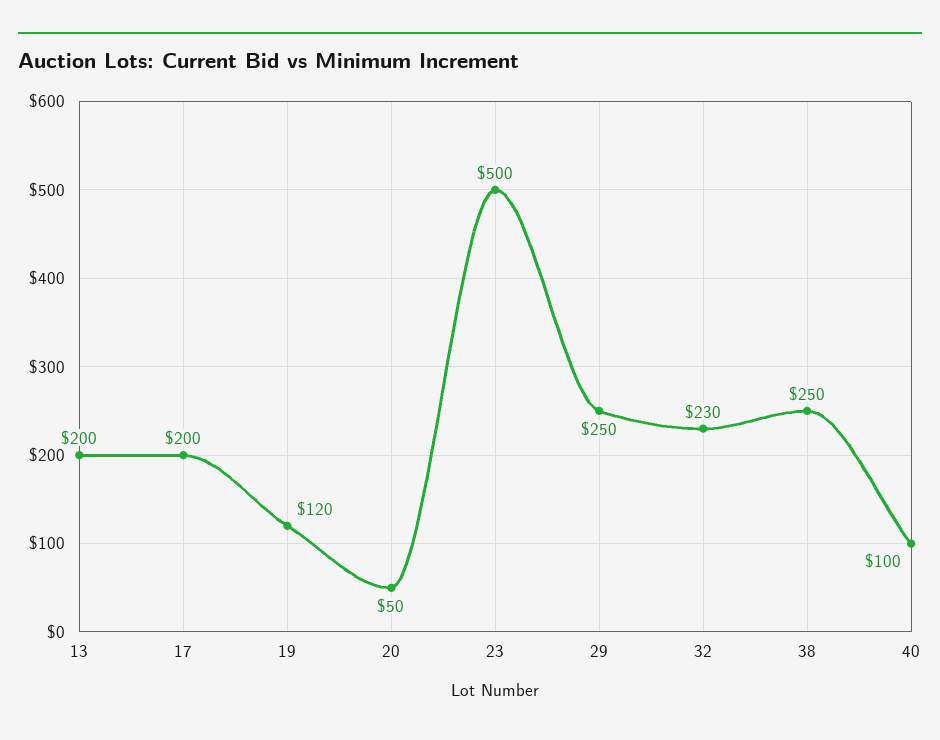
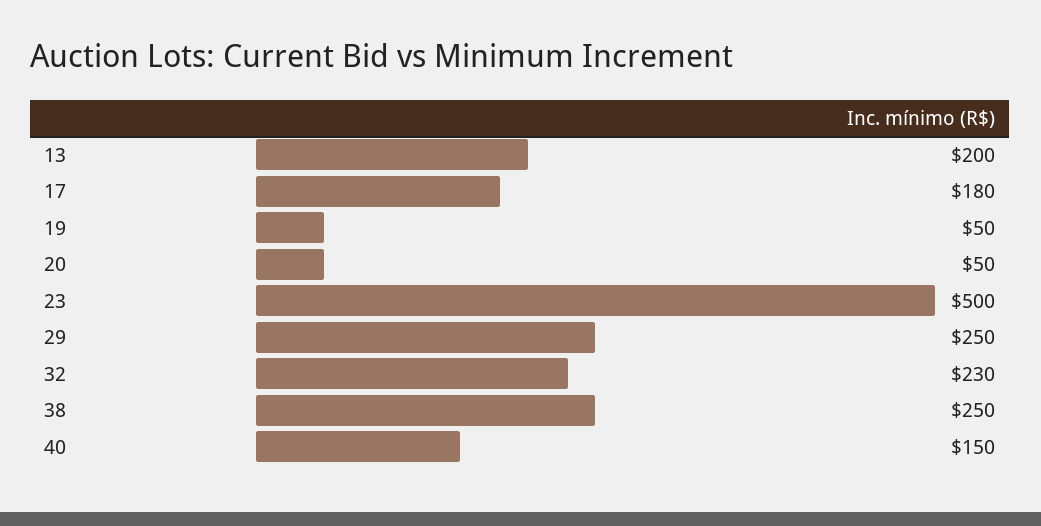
  {
    "13": 200,
-   "17": 200,
+   "17": 180,
-   "19": 120,
+   "19": 50,
    "20": 50,
    "23": 500,
    "29": 250,
    "32": 230,
    "38": 250,
-   "40": 100
+   "40": 150
  }

